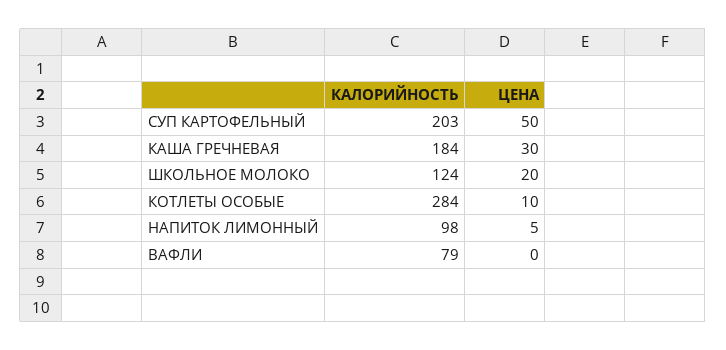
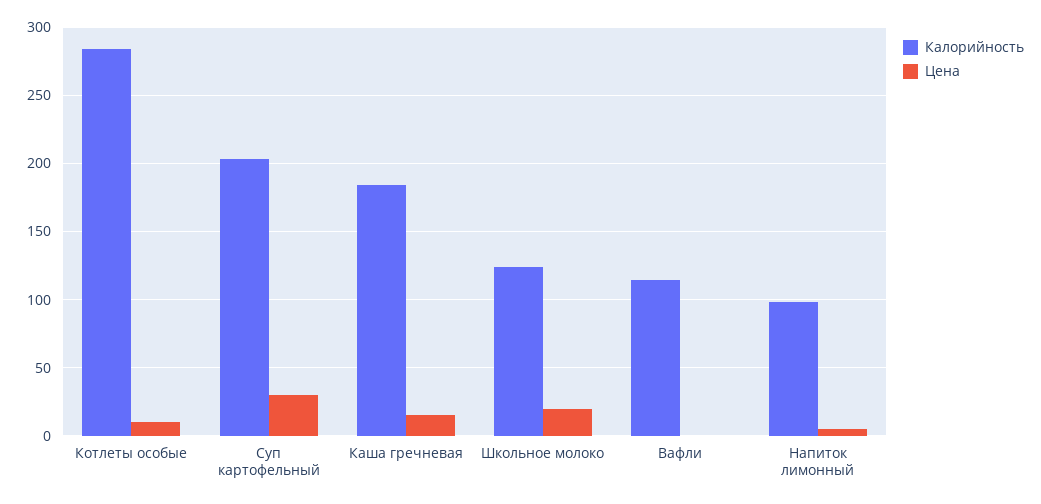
  {
    "КАЛОРИЙНОСТЬ": {
      "СУП КАРТОФЕЛЬНЫЙ": 203,
      "КАША ГРЕЧНЕВАЯ": 184,
      "ШКОЛЬНОЕ МОЛОКО": 124,
      "КОТЛЕТЫ ОСОБЫЕ": 284,
      "НАПИТОК ЛИМОННЫЙ": 98,
-     "ВАФЛИ": 79
+     "ВАФЛИ": 115
    },
    "ЦЕНА": {
-     "СУП КАРТОФЕЛЬНЫЙ": 50,
+     "СУП КАРТОФЕЛЬНЫЙ": 30,
-     "КАША ГРЕЧНЕВАЯ": 30,
+     "КАША ГРЕЧНЕВАЯ": 15,
      "ШКОЛЬНОЕ МОЛОКО": 20,
      "КОТЛЕТЫ ОСОБЫЕ": 10,
      "НАПИТОК ЛИМОННЫЙ": 5,
      "ВАФЛИ": 0
    }
  }

